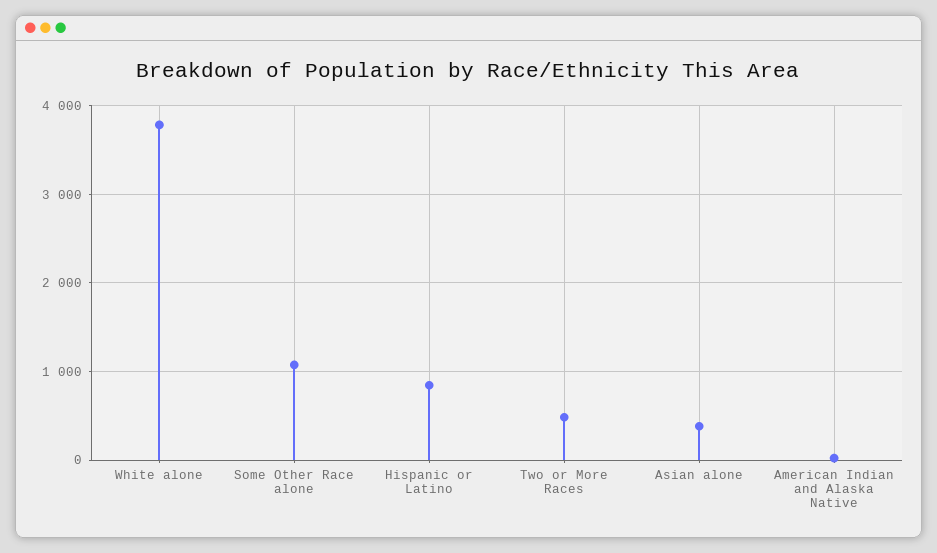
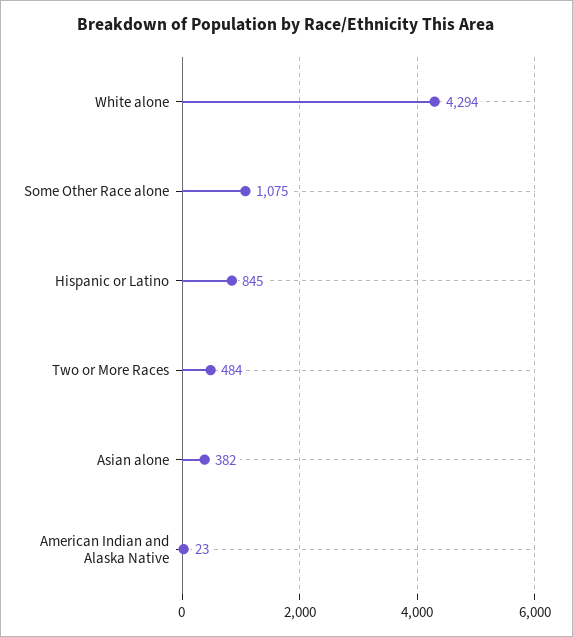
  {
-   "White alone": 3800,
+   "White alone": 4294,
    "Some Other Race alone": 1075,
    "Hispanic or Latino": 845,
    "Two or More Races": 484,
    "Asian alone": 382,
    "American Indian and Alaska Native": 23
  }

